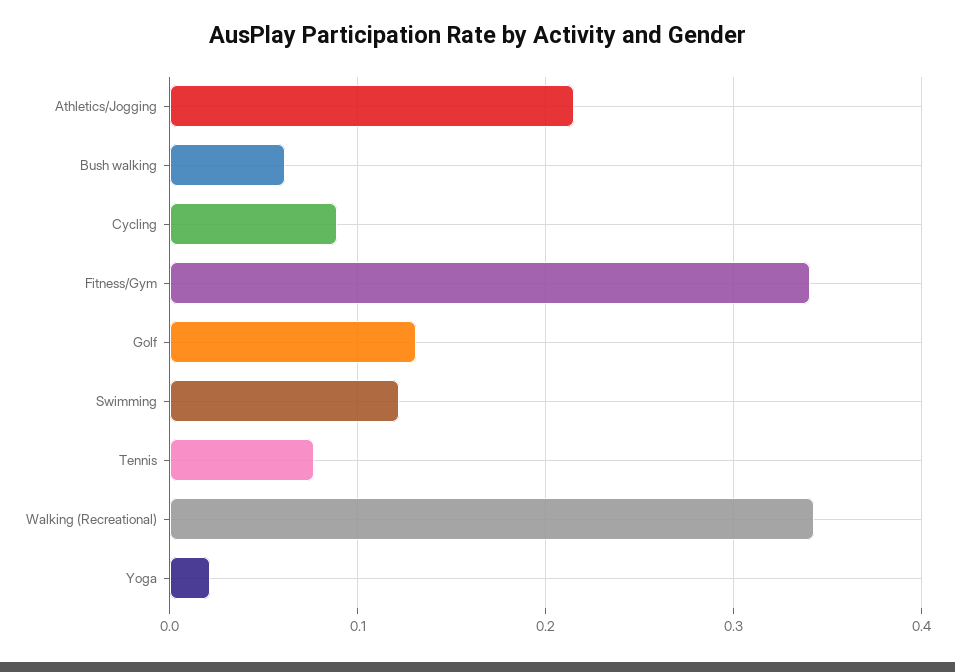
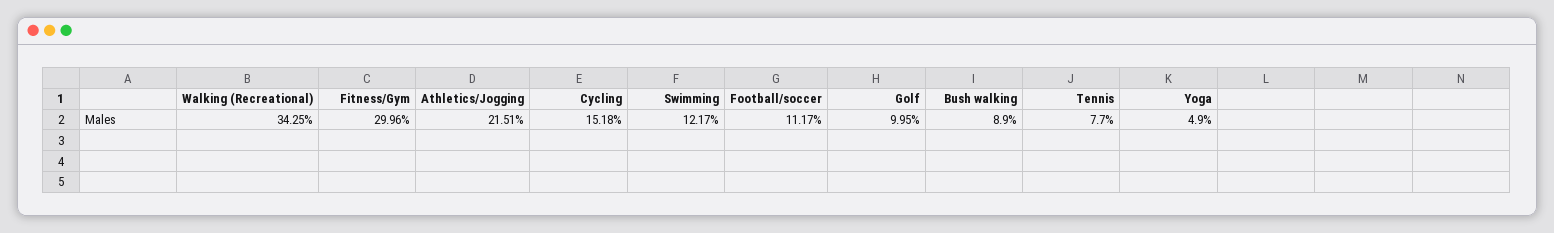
  {
    "Athletics/Jogging": 0.2151,
-   "Bush walking": 0.06,
+   "Bush walking": 0.089,
-   "Cycling": 0.09,
+   "Cycling": 0.1518,
-   "Fitness/Gym": 0.34,
+   "Fitness/Gym": 0.2996,
-   "Golf": 0.13,
+   "Golf": 0.0995,
    "Swimming": 0.1217,
    "Tennis": 0.077,
    "Walking (Recreational)": 0.3425,
-   "Yoga": 0.02
+   "Yoga": 0.049,
+   "Football/soccer": 0.1117
  }

